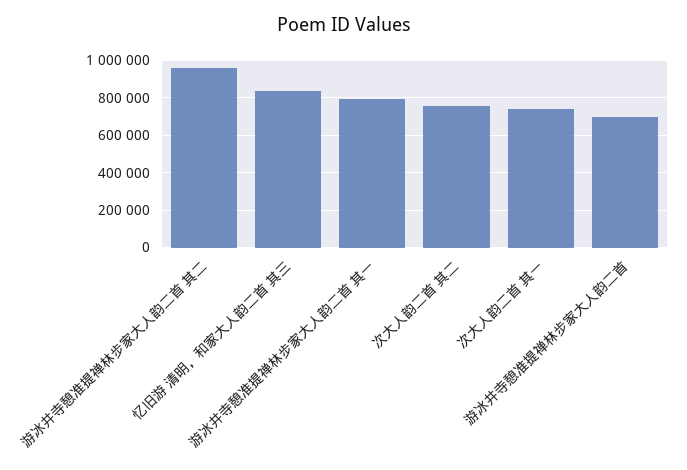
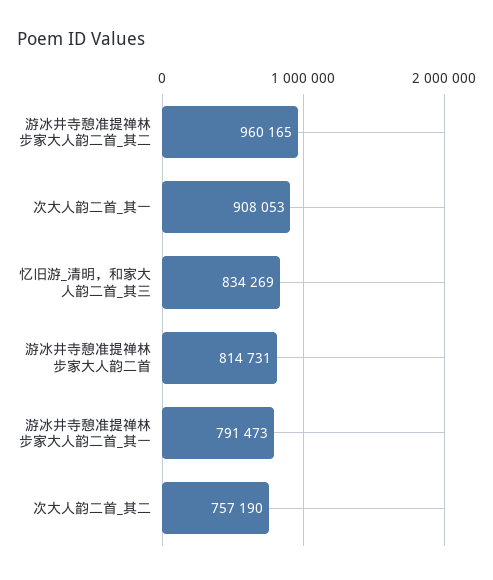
  {
    "游冰井寺憩准提禅林步家大人韵二首 其二": 960165,
    "忆旧游 清明，和家大人韵二首 其三": 834269,
    "游冰井寺憩准提禅林步家大人韵二首 其一": 791473,
    "次大人韵二首 其二": 757190,
-   "次大人韵二首 其一": 750000,
+   "次大人韵二首 其一": 908053,
-   "游冰井寺憩准提禅林步家大人韵二首": 700000
+   "游冰井寺憩准提禅林步家大人韵二首": 814731
  }

